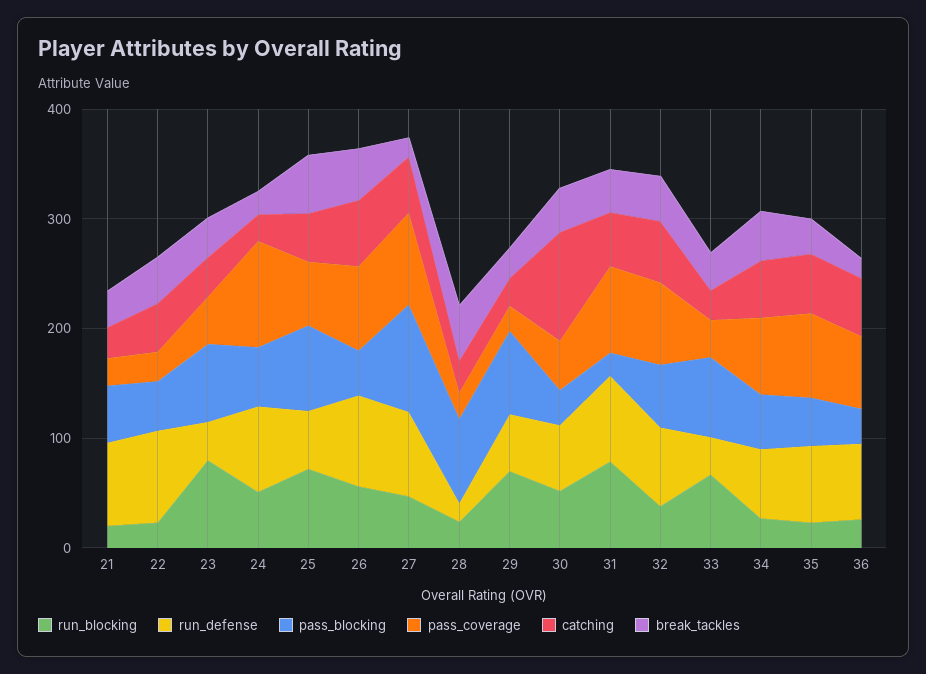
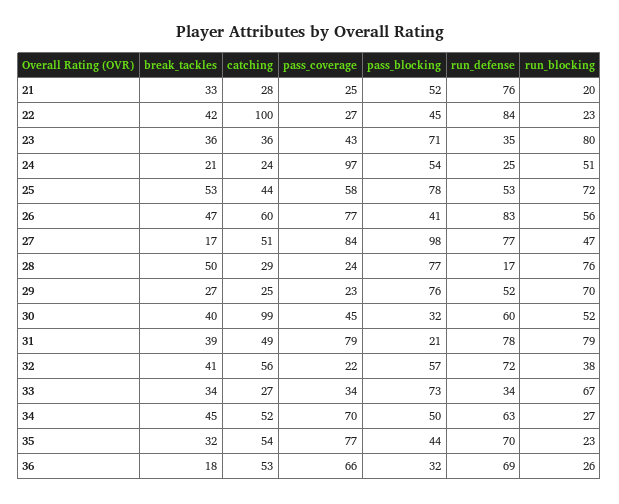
  {
    "run_blocking": {
      "21": 20,
      "22": 23,
      "23": 80,
      "24": 51,
      "25": 72,
      "26": 56,
      "27": 47,
-     "28": 20,
+     "28": 76,
      "29": 70,
      "30": 52,
      "31": 79,
      "32": 38,
      "33": 67,
      "34": 27,
      "35": 23,
      "36": 26
    },
    "run_defense": {
      "21": 76,
      "22": 84,
      "23": 35,
-     "24": 80,
+     "24": 25,
      "25": 53,
      "26": 83,
      "27": 77,
      "28": 17,
      "29": 52,
      "30": 60,
      "31": 78,
      "32": 72,
      "33": 34,
      "34": 63,
      "35": 70,
      "36": 69
    },
    "pass_blocking": {
      "21": 52,
      "22": 45,
      "23": 71,
      "24": 54,
      "25": 78,
      "26": 41,
      "27": 98,
      "28": 77,
      "29": 76,
      "30": 32,
      "31": 21,
      "32": 57,
      "33": 73,
      "34": 50,
      "35": 44,
      "36": 32
    },
    "pass_coverage": {
      "21": 25,
      "22": 27,
      "23": 43,
      "24": 97,
      "25": 58,
      "26": 77,
      "27": 84,
      "28": 24,
      "29": 23,
      "30": 45,
      "31": 79,
-     "32": 80,
+     "32": 22,
      "33": 34,
      "34": 70,
      "35": 77,
      "36": 66
    },
    "catching": {
      "21": 28,
-     "22": 40,
+     "22": 100,
      "23": 36,
      "24": 24,
      "25": 44,
      "26": 60,
      "27": 51,
      "28": 29,
      "29": 25,
      "30": 99,
      "31": 49,
      "32": 56,
      "33": 27,
      "34": 52,
      "35": 54,
      "36": 53
    },
    "break_tackles": {
      "21": 33,
      "22": 42,
      "23": 36,
      "24": 21,
      "25": 53,
      "26": 47,
      "27": 17,
      "28": 50,
      "29": 27,
      "30": 40,
      "31": 39,
      "32": 41,
      "33": 34,
      "34": 45,
      "35": 32,
      "36": 18
    }
  }

